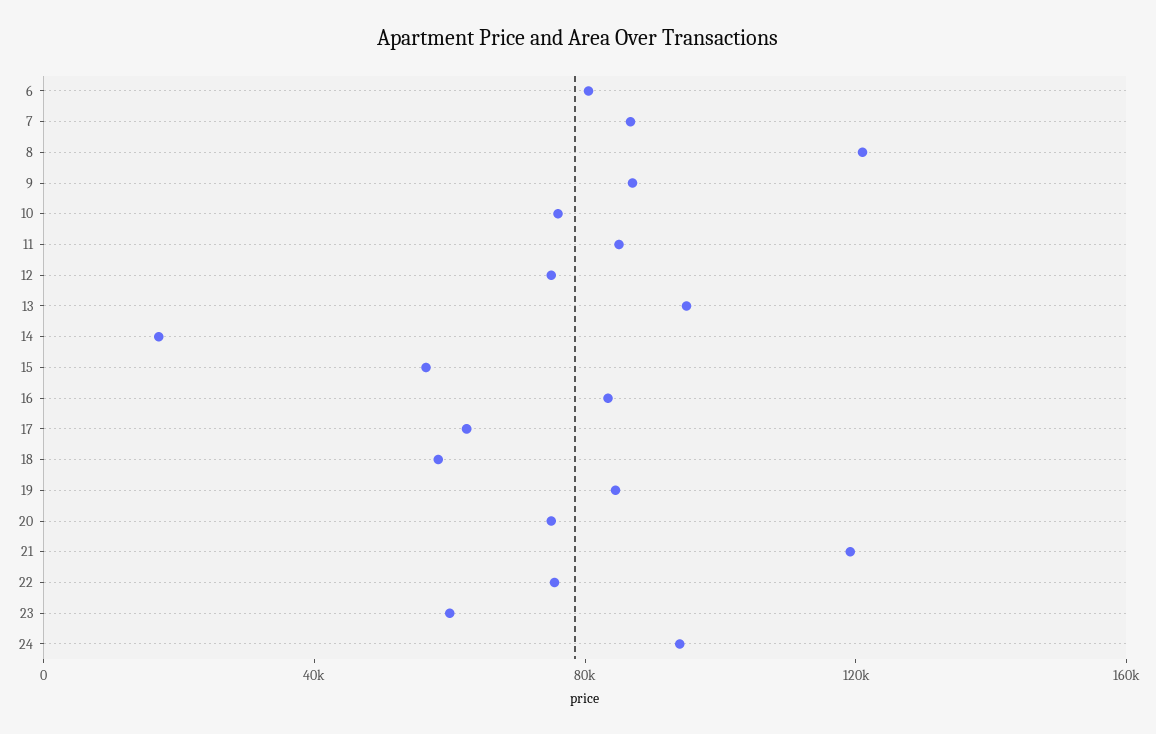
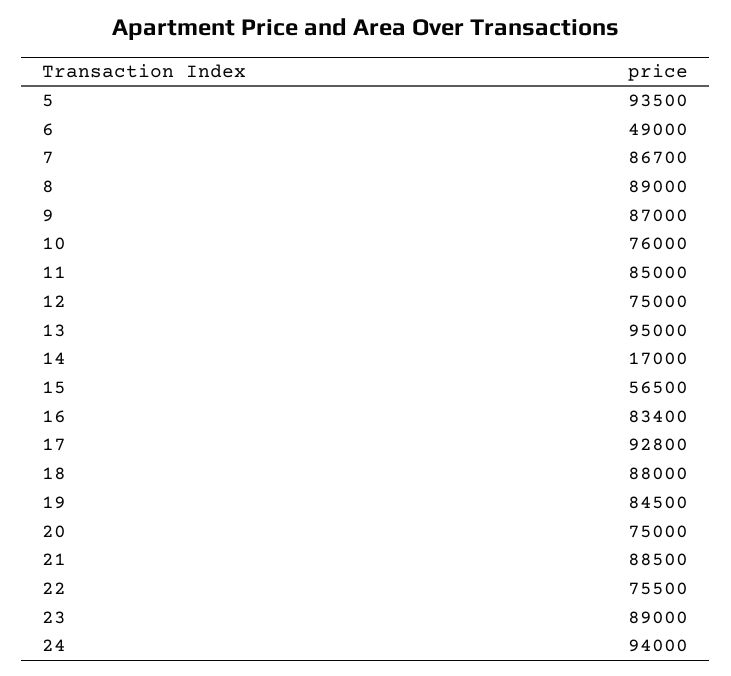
  {
-   "6": 80000,
+   "6": 49000,
    "7": 86700,
-   "8": 120000,
+   "8": 89000,
    "9": 87000,
    "10": 76000,
    "11": 85000,
    "12": 75000,
    "13": 95000,
    "14": 17000,
    "15": 56500,
    "16": 83400,
-   "17": 60000,
+   "17": 92800,
-   "18": 60000,
+   "18": 88000,
    "19": 84500,
    "20": 75000,
-   "21": 120000,
+   "21": 88500,
    "22": 75500,
-   "23": 60000,
+   "23": 89000,
-   "24": 94000
+   "24": 94000,
+   "5": 93500
  }

